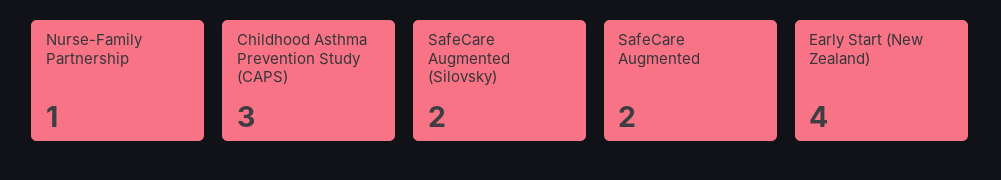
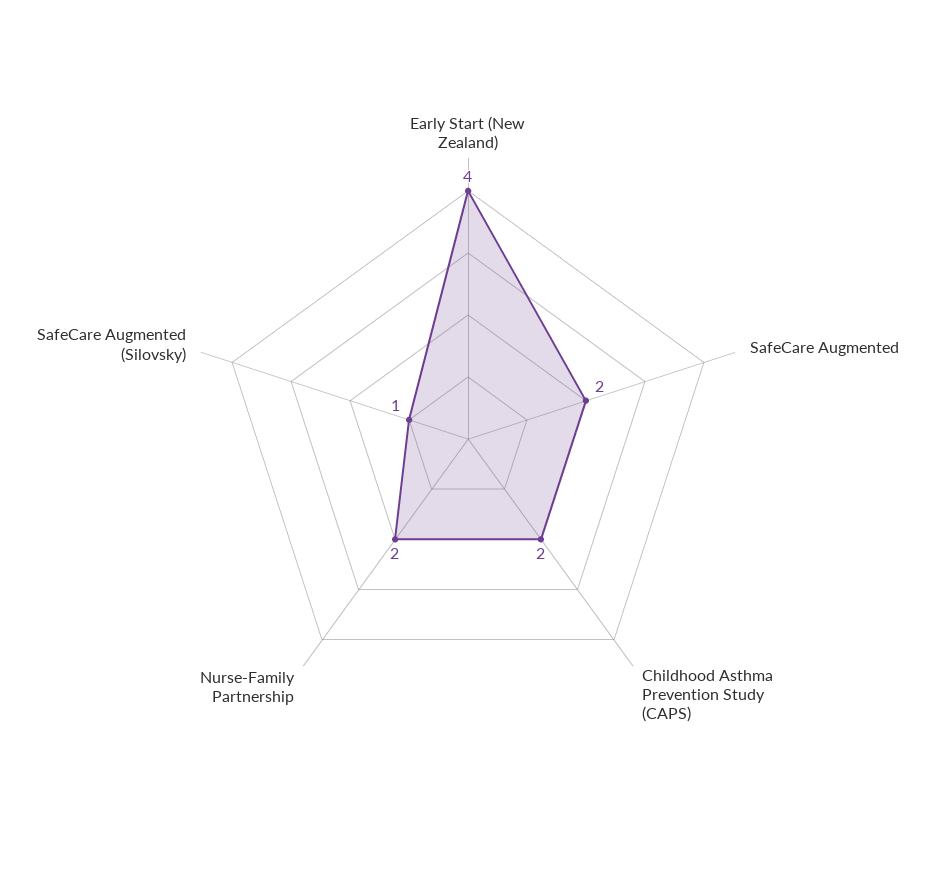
  {
-   "Nurse-Family Partnership": 1,
+   "Nurse-Family Partnership": 2,
-   "Childhood Asthma Prevention Study (CAPS)": 3,
+   "Childhood Asthma Prevention Study (CAPS)": 2,
-   "SafeCare Augmented (Silovsky)": 2,
+   "SafeCare Augmented (Silovsky)": 1,
    "SafeCare Augmented": 2,
    "Early Start (New Zealand)": 4
  }

